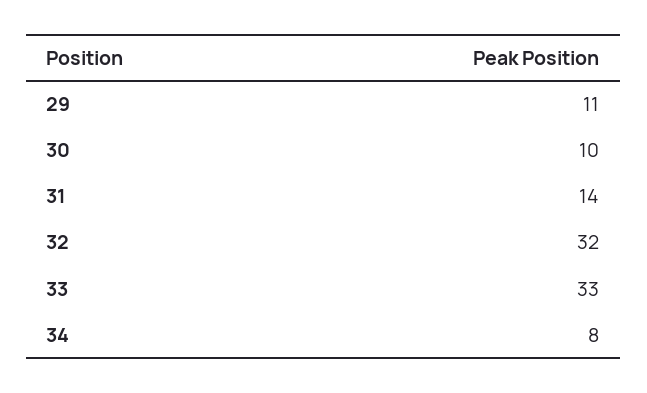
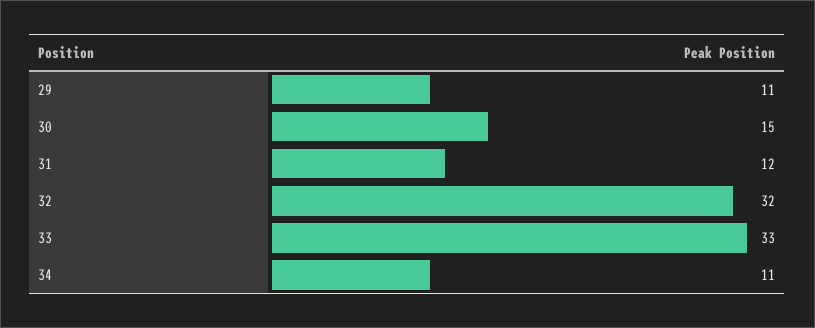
  {
    "29": 11,
-   "30": 10,
+   "30": 15,
-   "31": 14,
+   "31": 12,
    "32": 32,
    "33": 33,
-   "34": 8
+   "34": 11
  }

